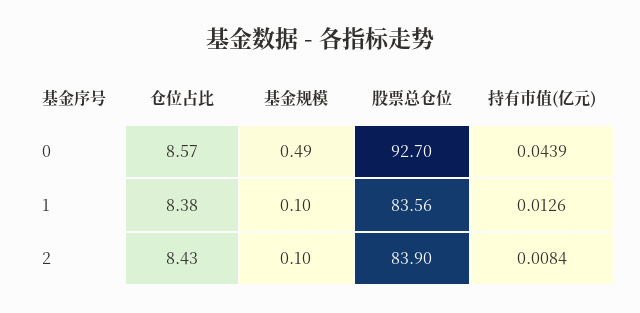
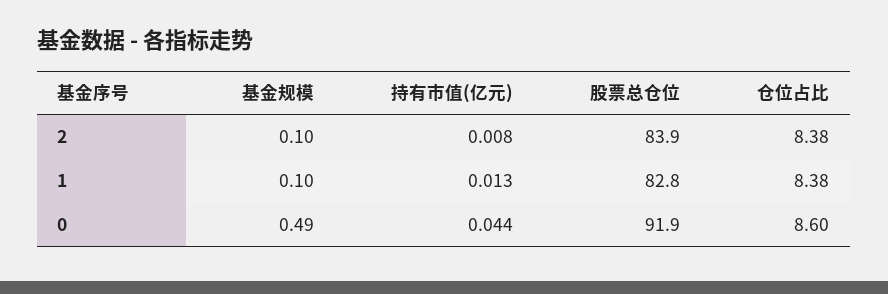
  {
    "仓位占比": {
-     "0": 8.57,
+     "0": 8.6,
      "1": 8.38,
-     "2": 8.43
+     "2": 8.38
    },
    "基金规模": {
      "0": 0.49,
      "1": 0.1,
      "2": 0.1
    },
    "股票总仓位": {
-     "0": 92.7,
+     "0": 91.9,
-     "1": 83.56,
+     "1": 82.8,
      "2": 83.9
    },
    "持有市值(亿元)": {
      "0": 0.0439,
      "1": 0.0126,
      "2": 0.0084
    }
  }

